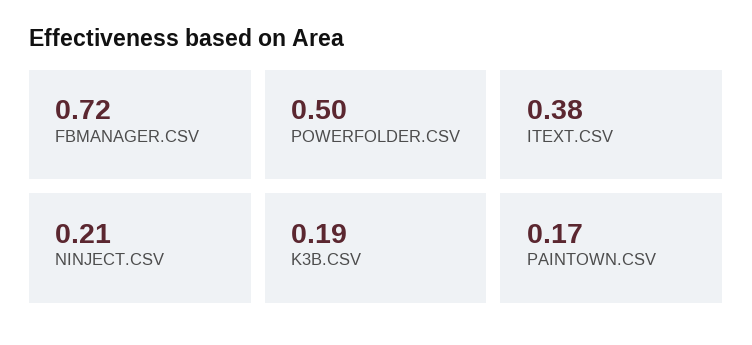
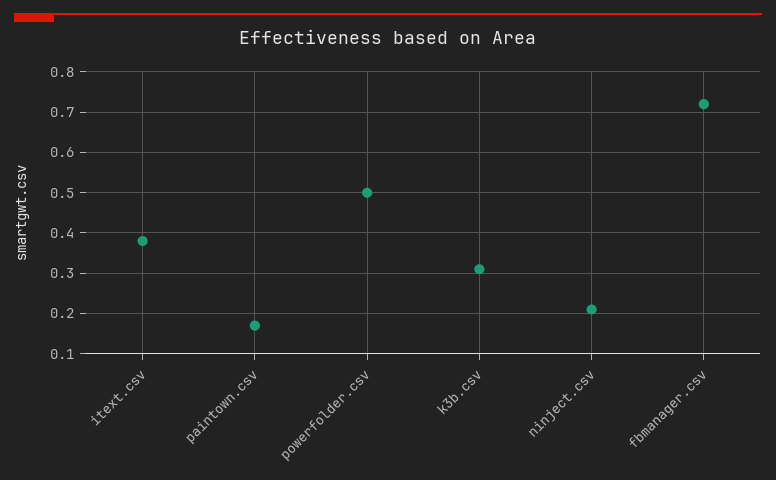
  {
    "FBMANAGER.CSV": 0.72,
    "POWERFOLDER.CSV": 0.5,
    "ITEXT.CSV": 0.38,
    "NINJECT.CSV": 0.21,
-   "K3B.CSV": 0.19,
+   "K3B.CSV": 0.3,
    "PAINTOWN.CSV": 0.17
  }

